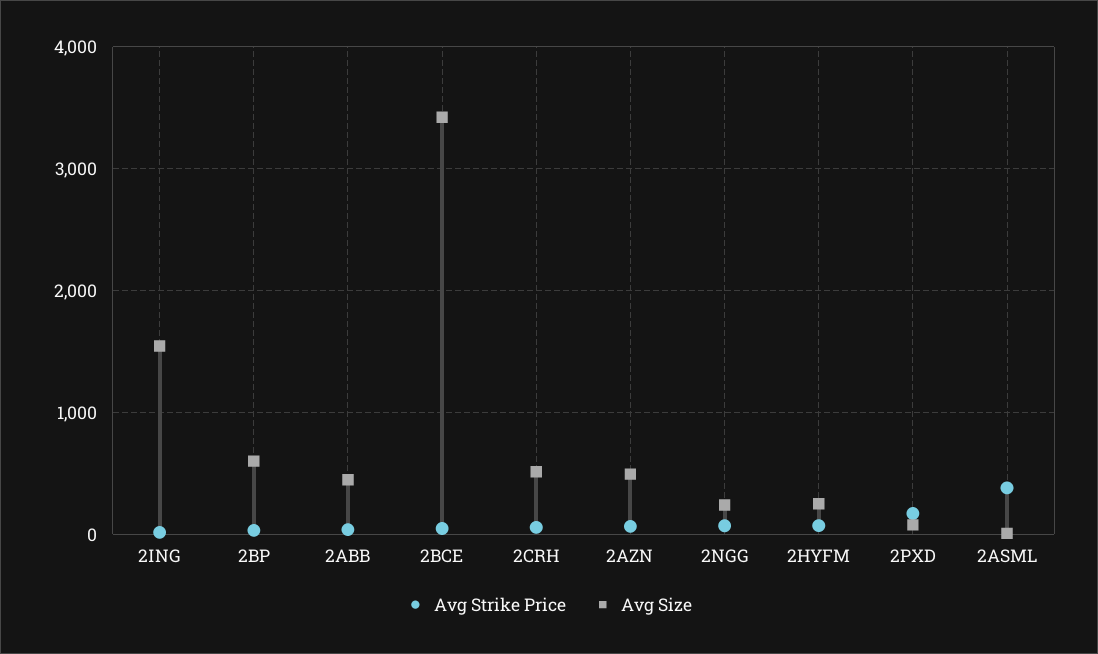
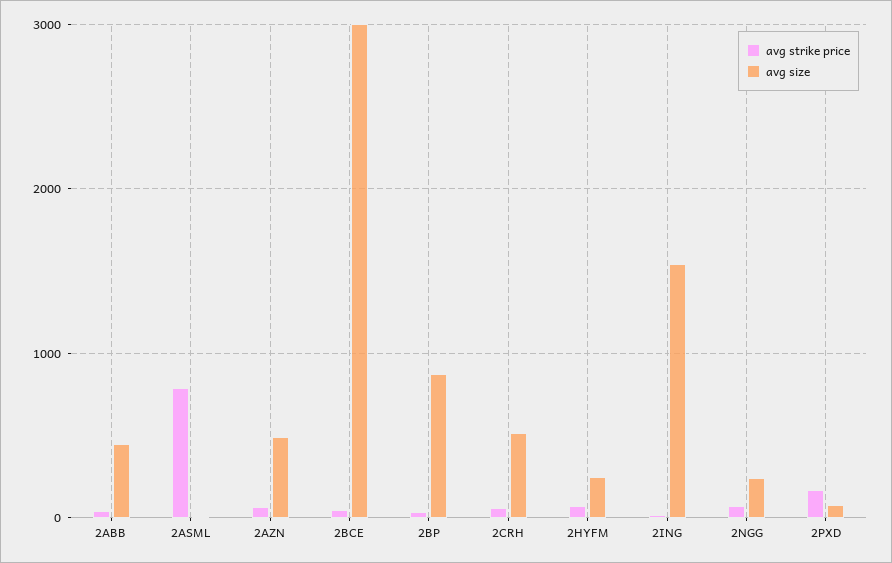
  {
    "Avg Strike Price": {
      "2ING": 0,
      "2BP": 0,
      "2ABB": 0,
      "2BCE": 0,
      "2CRH": 100,
      "2AZN": 100,
      "2NGG": 100,
      "2HYFM": 100,
      "2PXD": 200,
-     "2ASML": 400
+     "2ASML": 800
    },
    "Avg Size": {
      "2ING": 1500,
-     "2BP": 600,
+     "2BP": 900,
      "2ABB": 400,
-     "2BCE": 3400,
+     "2BCE": 3000,
      "2CRH": 500,
      "2AZN": 500,
      "2NGG": 200,
      "2HYFM": 300,
      "2PXD": 100,
      "2ASML": 0
    }
  }

